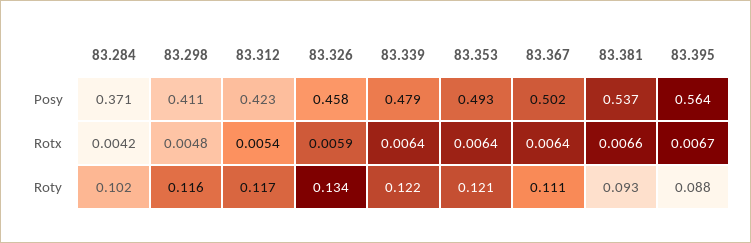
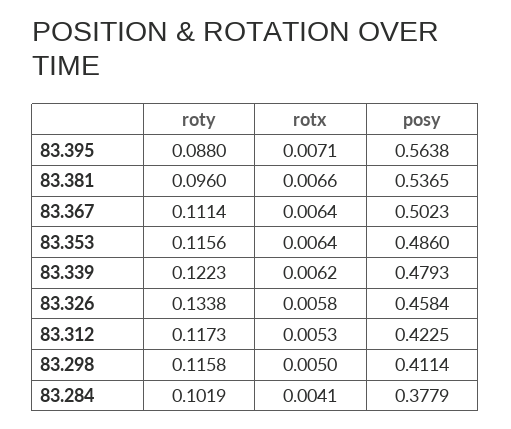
  {
    "83.284": {
-     "Posy": 0.371,
+     "Posy": 0.3779,
-     "Rotx": 0.0042,
+     "Rotx": 0.0041,
      "Roty": 0.1019
    },
    "83.298": {
      "Posy": 0.4114,
-     "Rotx": 0.0048,
+     "Rotx": 0.005,
      "Roty": 0.1158
    },
    "83.312": {
      "Posy": 0.4225,
-     "Rotx": 0.0054,
+     "Rotx": 0.0053,
      "Roty": 0.1173
    },
    "83.326": {
      "Posy": 0.4584,
-     "Rotx": 0.0059,
+     "Rotx": 0.0058,
      "Roty": 0.1338
    },
    "83.339": {
      "Posy": 0.4793,
-     "Rotx": 0.0064,
+     "Rotx": 0.0062,
      "Roty": 0.1223
    },
    "83.353": {
-     "Posy": 0.493,
+     "Posy": 0.486,
      "Rotx": 0.0064,
-     "Roty": 0.121
+     "Roty": 0.1156
    },
    "83.367": {
      "Posy": 0.5023,
      "Rotx": 0.0064,
      "Roty": 0.1114
    },
    "83.381": {
      "Posy": 0.5365,
      "Rotx": 0.0066,
-     "Roty": 0.093
+     "Roty": 0.096
    },
    "83.395": {
      "Posy": 0.5638,
-     "Rotx": 0.0067,
+     "Rotx": 0.0071,
      "Roty": 0.088
    }
  }

